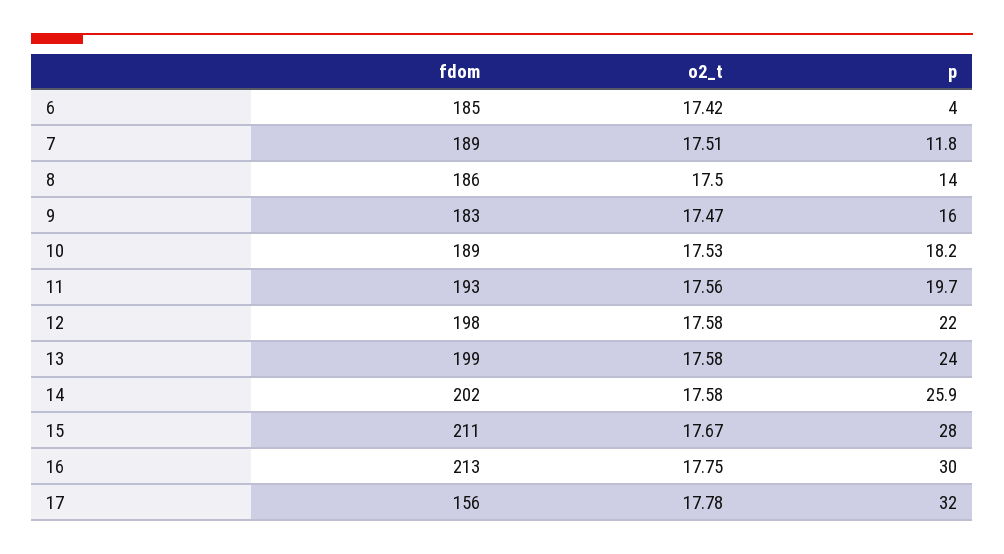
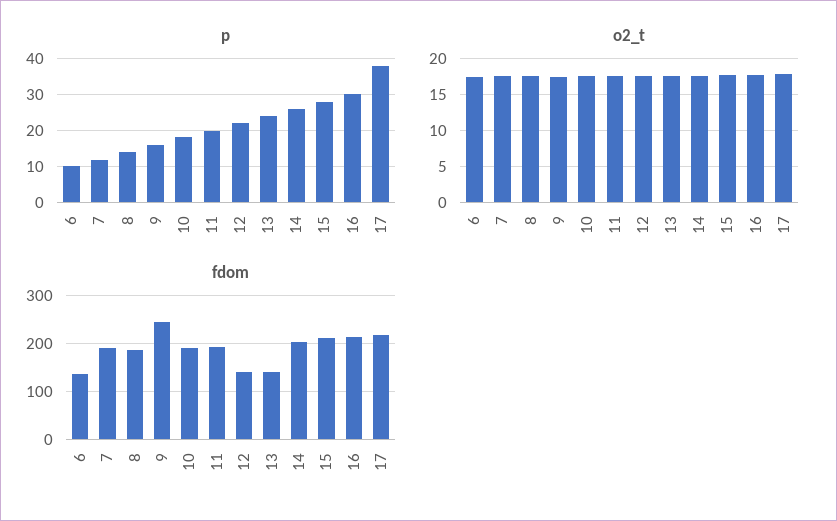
  {
    "fdom": {
-     "6": 185,
+     "6": 140,
      "7": 189,
      "8": 186,
-     "9": 183,
+     "9": 240,
      "10": 189,
      "11": 193,
-     "12": 198,
+     "12": 140,
-     "13": 199,
+     "13": 140,
      "14": 202,
      "15": 211,
      "16": 213,
-     "17": 156
+     "17": 220
    },
    "o2_t": {
      "6": 17.42,
      "7": 17.51,
      "8": 17.5,
      "9": 17.47,
      "10": 17.53,
      "11": 17.56,
      "12": 17.58,
      "13": 17.58,
      "14": 17.58,
      "15": 17.67,
      "16": 17.75,
      "17": 17.78
    },
    "p": {
-     "6": 4,
+     "6": 10,
      "7": 11.8,
      "8": 14,
      "9": 16,
      "10": 18.2,
      "11": 19.7,
      "12": 22,
      "13": 24,
      "14": 25.9,
      "15": 28,
      "16": 30,
-     "17": 32
+     "17": 38
    }
  }

